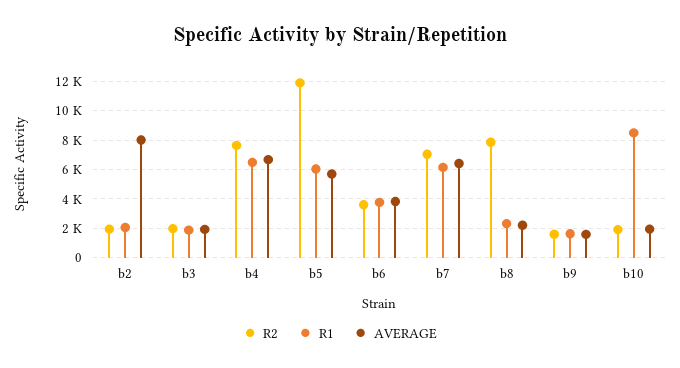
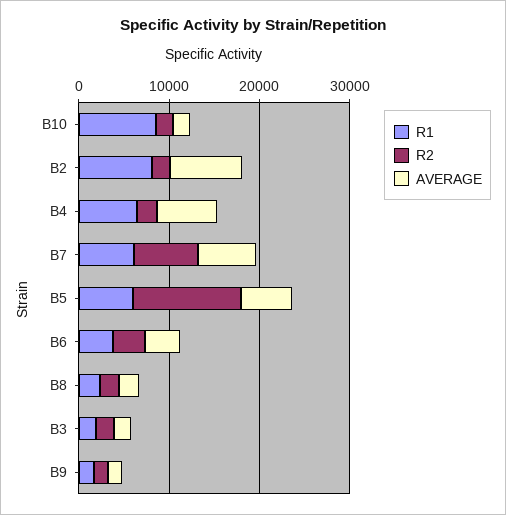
  {
    "R2": {
      "b2": 2000,
      "b3": 2000,
-     "b4": 7500,
+     "b4": 2000,
      "b5": 12000,
      "b6": 3500,
      "b7": 7000,
-     "b8": 8000,
+     "b8": 2000,
      "b9": 1500,
      "b10": 2000
    },
    "R1": {
-     "b2": 2000,
+     "b2": 8000,
      "b3": 2000,
      "b4": 6500,
      "b5": 6000,
      "b6": 4000,
      "b7": 6000,
      "b8": 2500,
      "b9": 1500,
      "b10": 8500
    },
    "AVERAGE": {
      "b2": 8000,
      "b3": 2000,
      "b4": 6500,
      "b5": 5500,
      "b6": 4000,
      "b7": 6500,
      "b8": 2000,
      "b9": 1500,
      "b10": 2000
    }
  }

